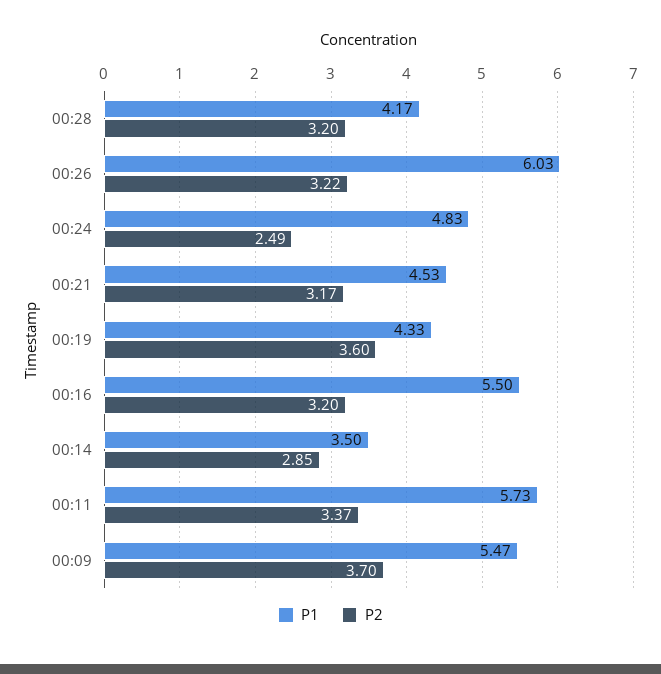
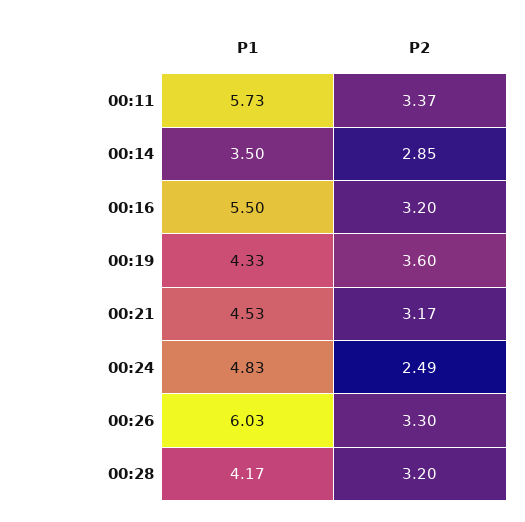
  {
    "P1": {
      "00:28": 4.17,
      "00:26": 6.03,
      "00:24": 4.83,
      "00:21": 4.53,
      "00:19": 4.33,
      "00:16": 5.5,
      "00:14": 3.5,
-     "00:11": 5.73,
+     "00:11": 5.73
-     "00:09": 5.47
    },
    "P2": {
      "00:28": 3.2,
-     "00:26": 3.22,
+     "00:26": 3.3,
      "00:24": 2.49,
      "00:21": 3.17,
      "00:19": 3.6,
      "00:16": 3.2,
      "00:14": 2.85,
-     "00:11": 3.37,
+     "00:11": 3.37
-     "00:09": 3.7
    }
  }

